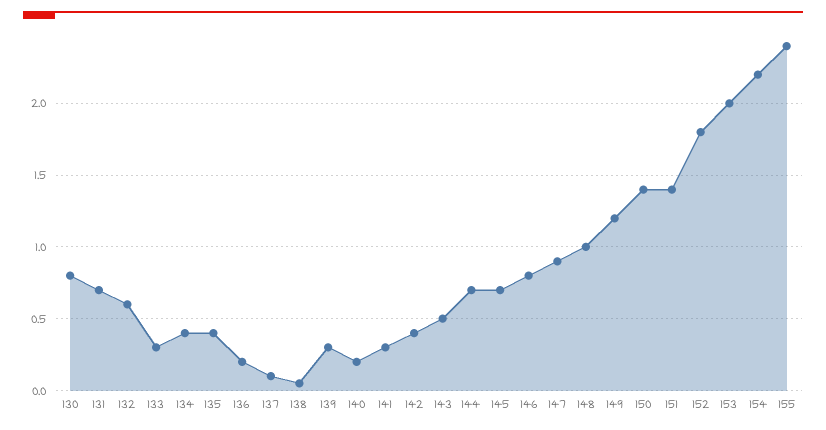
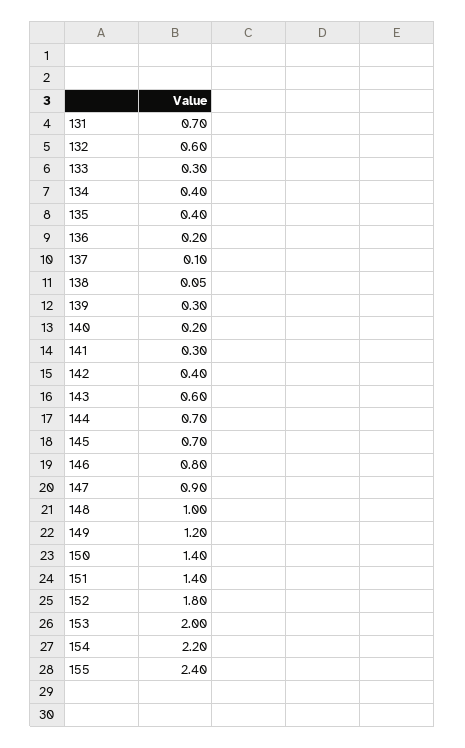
  {
-   "130": 0.8,
    "131": 0.7,
    "132": 0.6,
    "133": 0.3,
    "134": 0.4,
    "135": 0.4,
    "136": 0.2,
    "137": 0.1,
    "138": 0.05,
    "139": 0.3,
    "140": 0.2,
    "141": 0.3,
    "142": 0.4,
-   "143": 0.5,
+   "143": 0.6,
    "144": 0.7,
    "145": 0.7,
    "146": 0.8,
    "147": 0.9,
    "148": 1,
    "149": 1.2,
    "150": 1.4,
    "151": 1.4,
    "152": 1.8,
    "153": 2,
    "154": 2.2,
    "155": 2.4
  }

